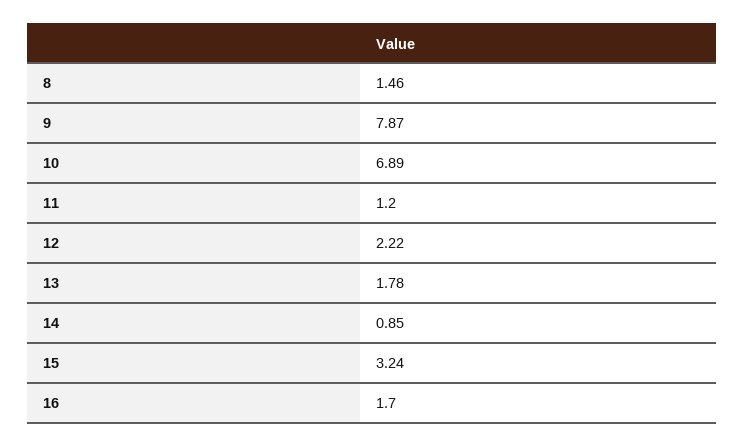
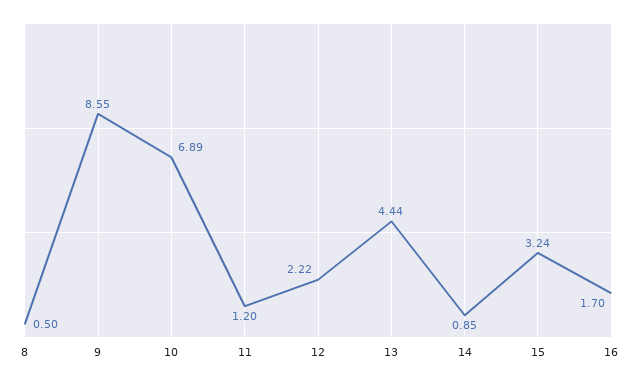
  {
-   "8": 1.46,
+   "8": 0.5,
-   "9": 7.87,
+   "9": 8.55,
    "10": 6.89,
    "11": 1.2,
    "12": 2.22,
-   "13": 1.78,
+   "13": 4.44,
    "14": 0.85,
    "15": 3.24,
    "16": 1.7
  }

